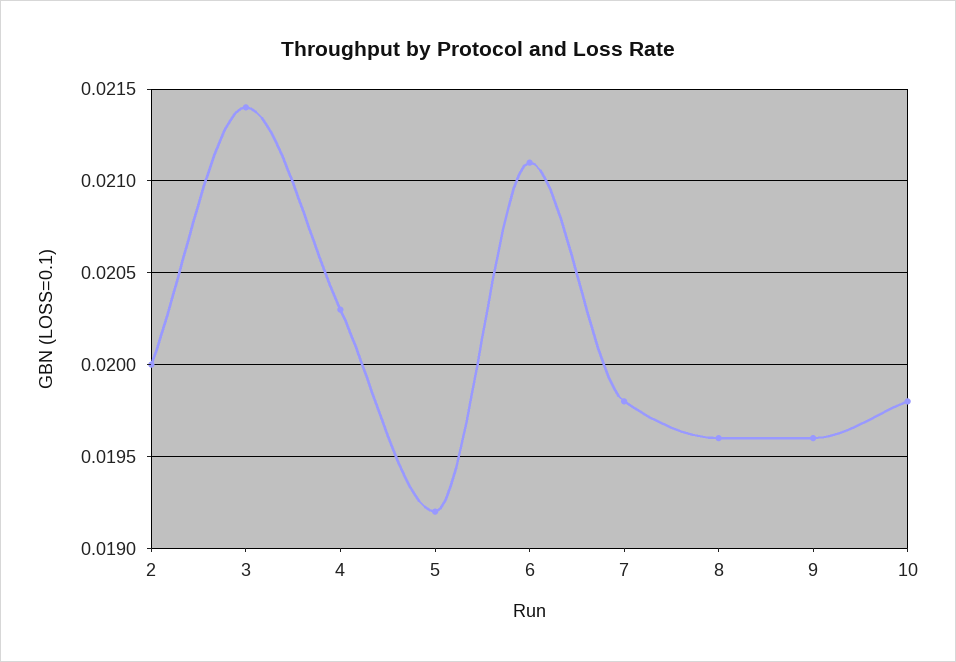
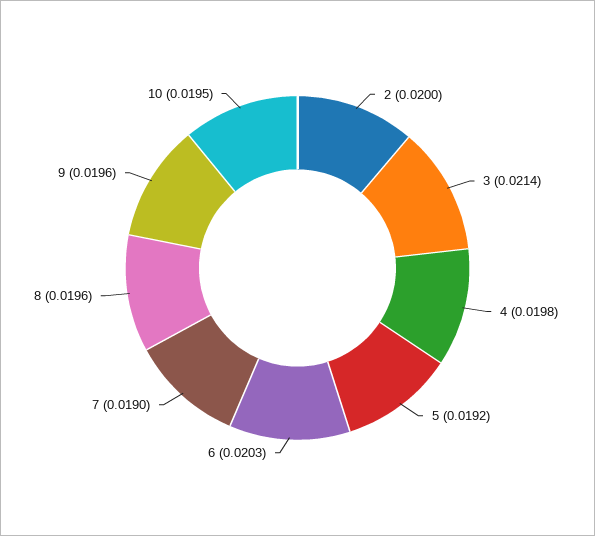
  {
    "2": 0.02,
    "3": 0.0214,
-   "4": 0.0203,
+   "4": 0.0198,
    "5": 0.0192,
-   "6": 0.0211,
+   "6": 0.0203,
-   "7": 0.0198,
+   "7": 0.019,
    "8": 0.0196,
    "9": 0.0196,
-   "10": 0.0198
+   "10": 0.0195
  }

